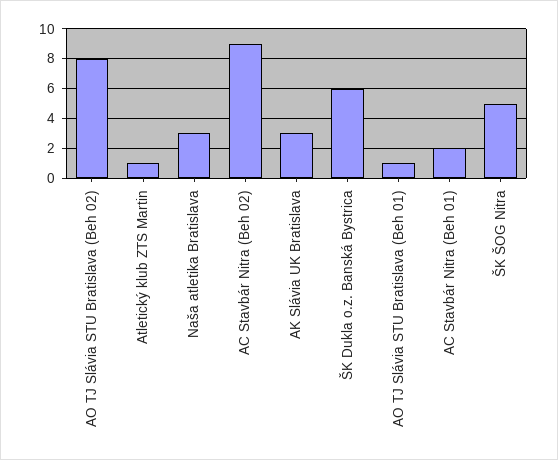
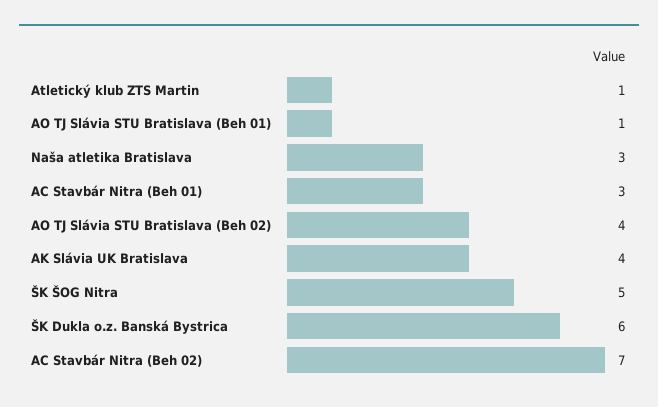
  {
-   "AO TJ Slávia STU Bratislava (Beh 02)": 8,
+   "AO TJ Slávia STU Bratislava (Beh 02)": 4,
    "Atletický klub ZTS Martin": 1,
    "Naša atletika Bratislava": 3,
-   "AC Stavbár Nitra (Beh 02)": 9,
+   "AC Stavbár Nitra (Beh 02)": 7,
-   "AK Slávia UK Bratislava": 3,
+   "AK Slávia UK Bratislava": 4,
    "ŠK Dukla o.z. Banská Bystrica": 6,
    "AO TJ Slávia STU Bratislava (Beh 01)": 1,
-   "AC Stavbár Nitra (Beh 01)": 2,
+   "AC Stavbár Nitra (Beh 01)": 3,
    "ŠK ŠOG Nitra": 5
  }

